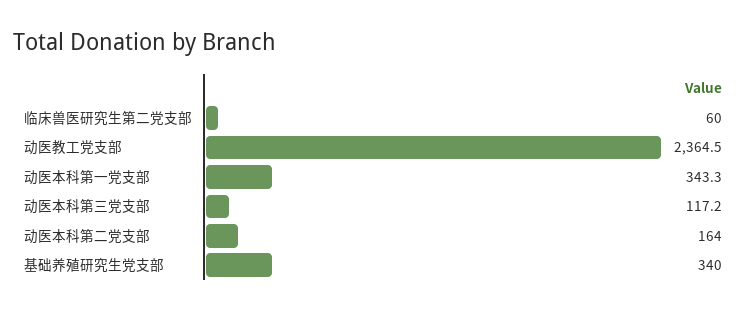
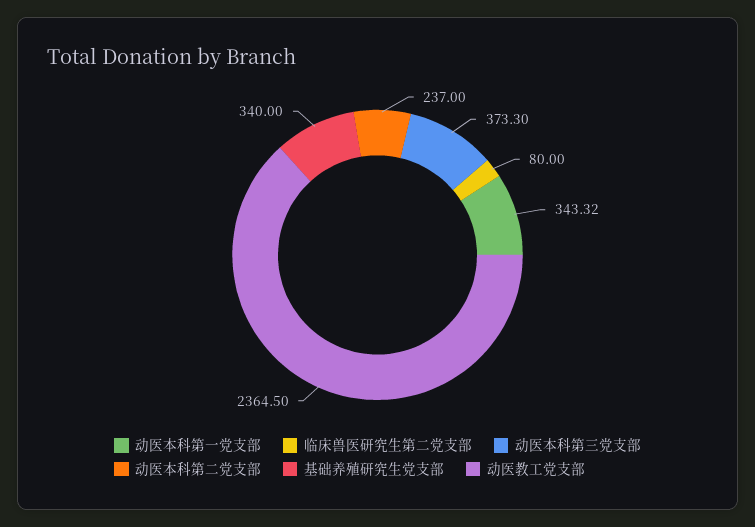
  {
-   "临床兽医研究生第二党支部": 60,
+   "临床兽医研究生第二党支部": 80,
    "动医教工党支部": 2364.5,
    "动医本科第一党支部": 343.32,
-   "动医本科第三党支部": 117.2,
+   "动医本科第三党支部": 373.3,
-   "动医本科第二党支部": 164,
+   "动医本科第二党支部": 237,
    "基础养殖研究生党支部": 340
  }

